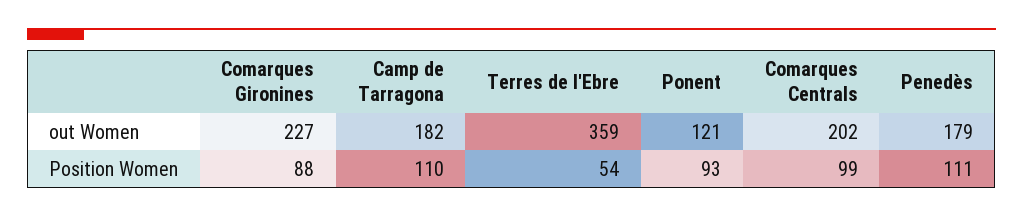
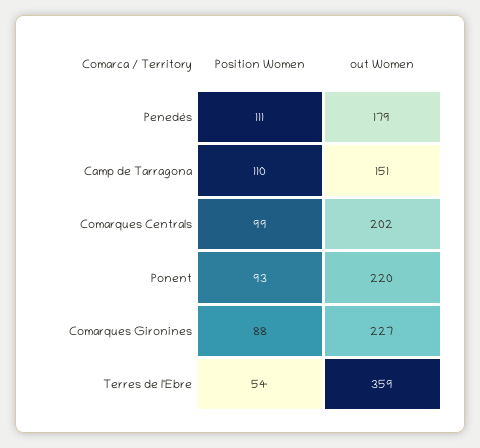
  {
    "Comarques Gironines": {
      "out Women": 227,
      "Position Women": 88
    },
    "Camp de Tarragona": {
-     "out Women": 182,
+     "out Women": 151,
      "Position Women": 110
    },
    "Terres de l'Ebre": {
      "out Women": 359,
      "Position Women": 54
    },
    "Ponent": {
-     "out Women": 121,
+     "out Women": 220,
      "Position Women": 93
    },
    "Comarques Centrals": {
      "out Women": 202,
      "Position Women": 99
    },
    "Penedès": {
      "out Women": 179,
      "Position Women": 111
    }
  }

